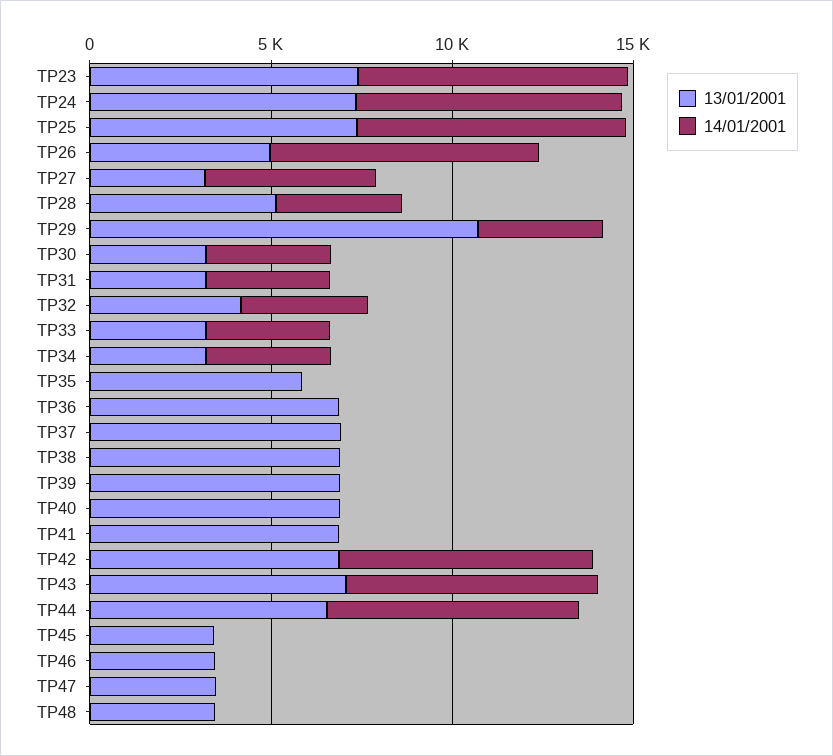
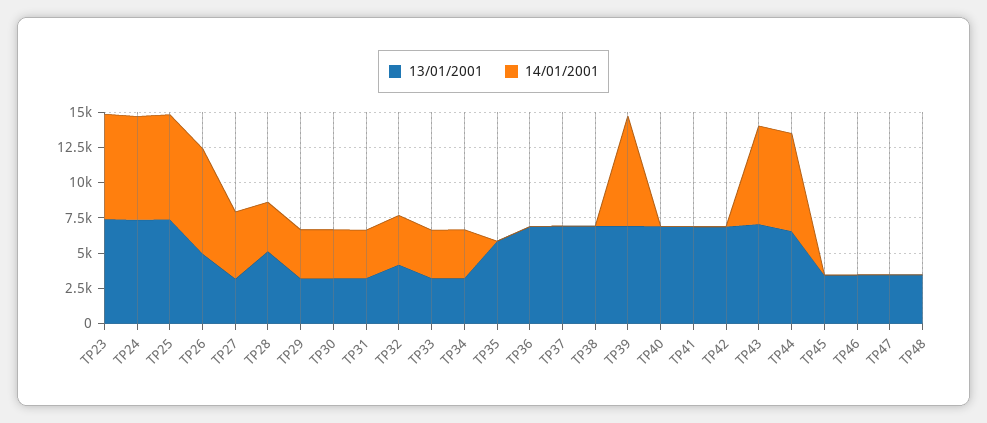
  {
    "13/01/2001": {
      "TP23": 7000,
      "TP24": 7000,
      "TP25": 7000,
      "TP26": 5000,
      "TP27": 3000,
      "TP28": 5000,
-     "TP29": 11000,
+     "TP29": 2500,
      "TP30": 3000,
      "TP31": 3000,
      "TP32": 4000,
      "TP33": 3000,
      "TP34": 3000,
      "TP35": 6000,
      "TP36": 7000,
      "TP37": 7000,
      "TP38": 7000,
      "TP39": 7000,
      "TP40": 7000,
      "TP41": 7000,
      "TP42": 7000,
      "TP43": 7000,
      "TP44": 7000,
      "TP45": 3000,
      "TP46": 3000,
      "TP47": 3000,
      "TP48": 3000
    },
    "14/01/2001": {
      "TP23": 7000,
      "TP24": 7000,
      "TP25": 7000,
      "TP26": 7000,
      "TP27": 5000,
      "TP28": 3000,
      "TP29": 3000,
      "TP30": 3000,
      "TP31": 3000,
      "TP32": 4000,
      "TP33": 3000,
      "TP34": 3000,
      "TP35": 0,
      "TP36": 0,
      "TP37": 0,
      "TP38": 0,
-     "TP39": 0,
+     "TP39": 7500,
      "TP40": 0,
      "TP41": 0,
-     "TP42": 7000,
+     "TP42": 0,
      "TP43": 7000,
      "TP44": 7000,
      "TP45": 0,
      "TP46": 0,
      "TP47": 0,
      "TP48": 0
    }
  }

